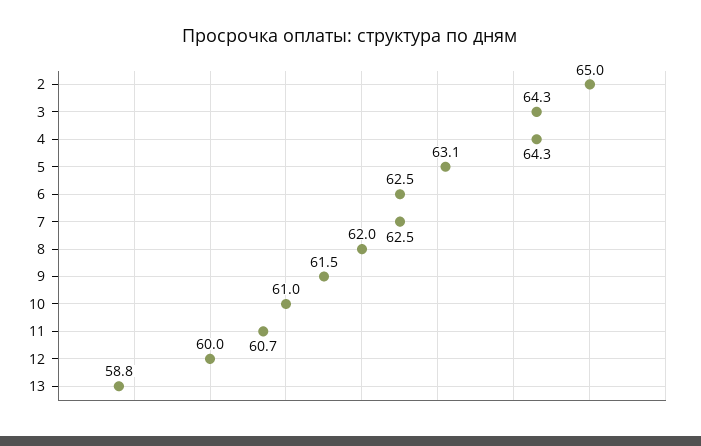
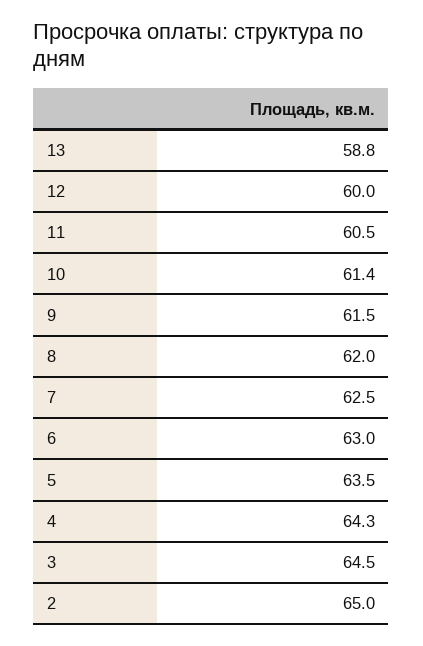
  {
    "2": 65,
-   "3": 64.3,
+   "3": 64.5,
    "4": 64.3,
-   "5": 63.1,
+   "5": 63.5,
-   "6": 62.5,
+   "6": 63,
    "7": 62.5,
    "8": 62,
    "9": 61.5,
-   "10": 61,
+   "10": 61.4,
-   "11": 60.7,
+   "11": 60.5,
    "12": 60,
    "13": 58.8
  }

